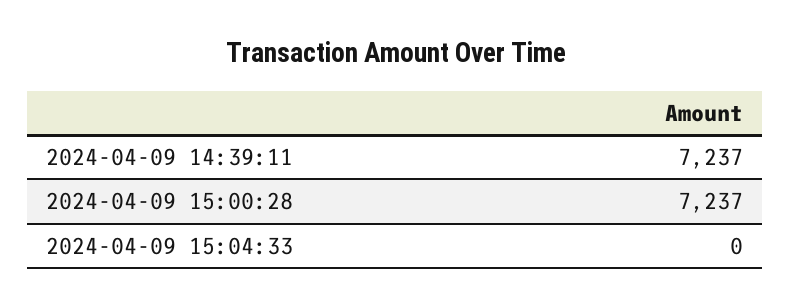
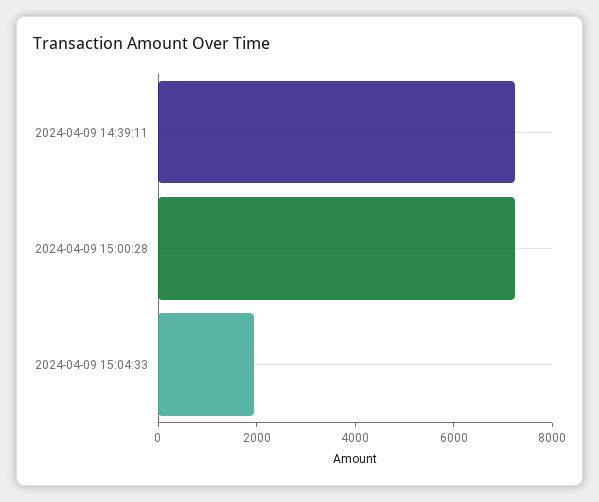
  {
    "2024-04-09 14:39:11": 7237,
    "2024-04-09 15:00:28": 7237,
-   "2024-04-09 15:04:33": 0
+   "2024-04-09 15:04:33": 2000
  }

